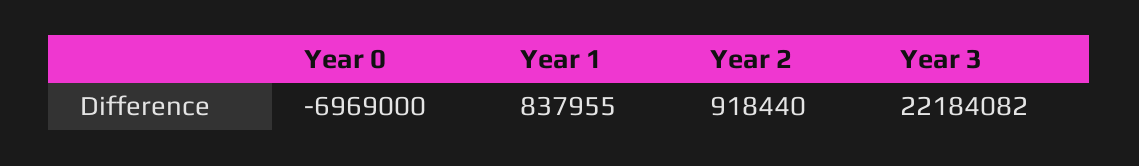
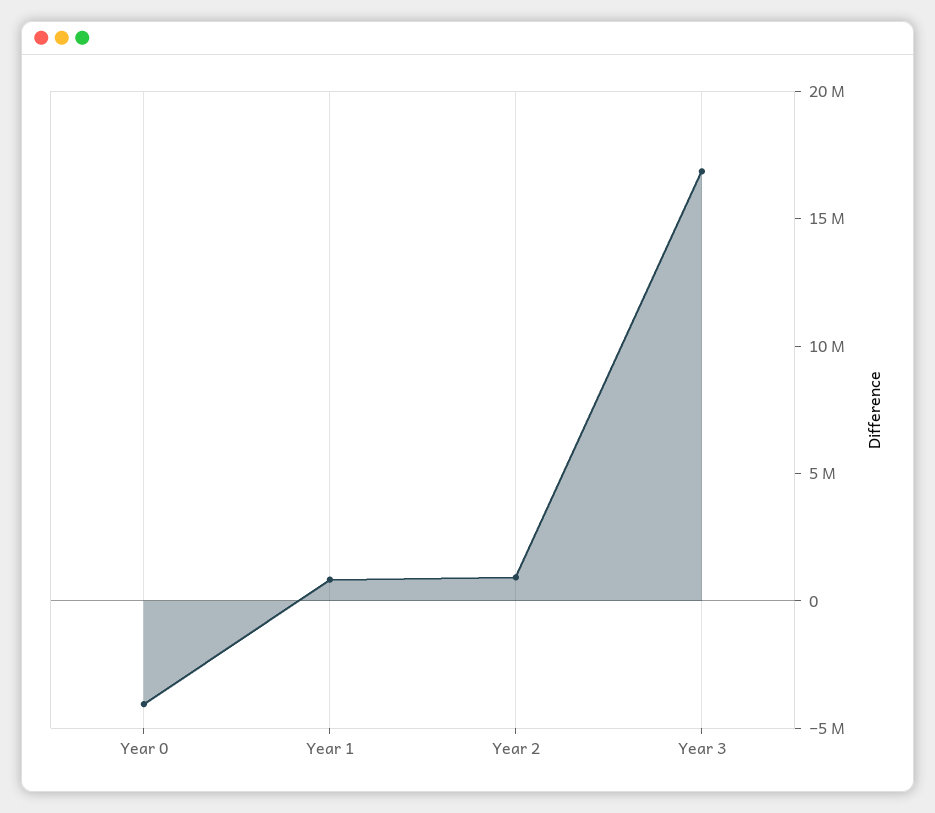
  {
-   "Year 0": -6969000,
+   "Year 0": -4000000,
    "Year 1": 837955,
    "Year 2": 918440,
-   "Year 3": 22184082
+   "Year 3": 17000000
  }

